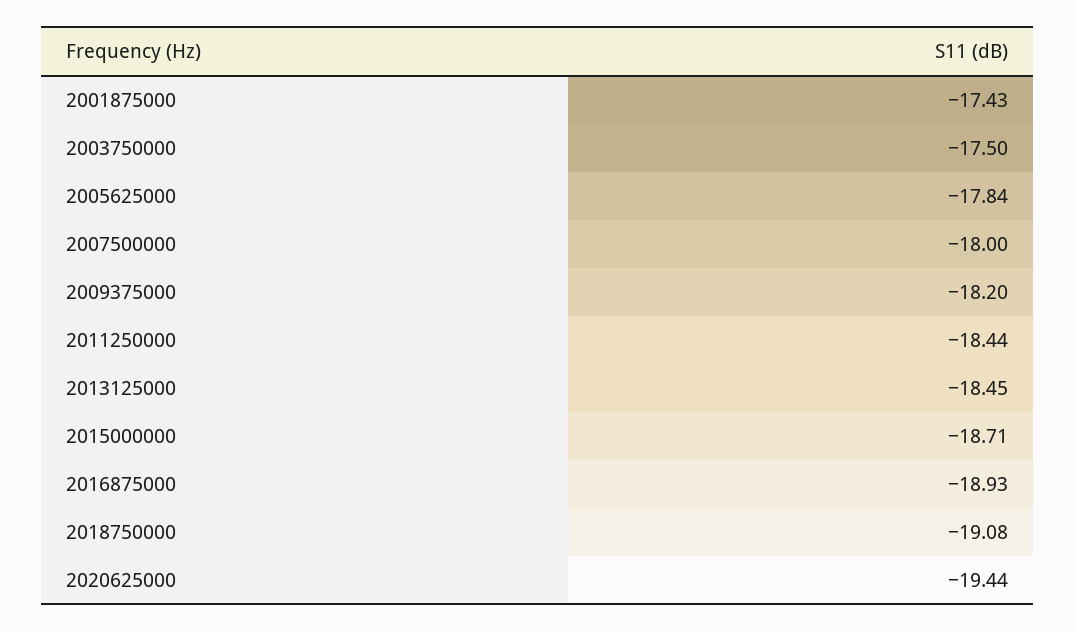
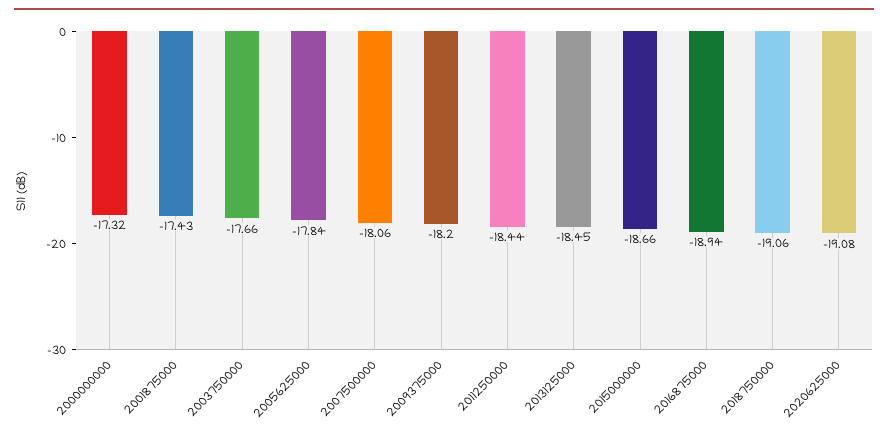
  {
    "2001875000": -17.43,
-   "2003750000": -17.5,
+   "2003750000": -17.66,
    "2005625000": -17.84,
-   "2007500000": -18,
+   "2007500000": -18.06,
    "2009375000": -18.2,
    "2011250000": -18.44,
    "2013125000": -18.45,
-   "2015000000": -18.71,
+   "2015000000": -18.66,
-   "2016875000": -18.93,
+   "2016875000": -18.94,
-   "2018750000": -19.08,
+   "2018750000": -19.06,
-   "2020625000": -19.44
+   "2020625000": -19.08,
+   "2000000000": -17.32
  }

